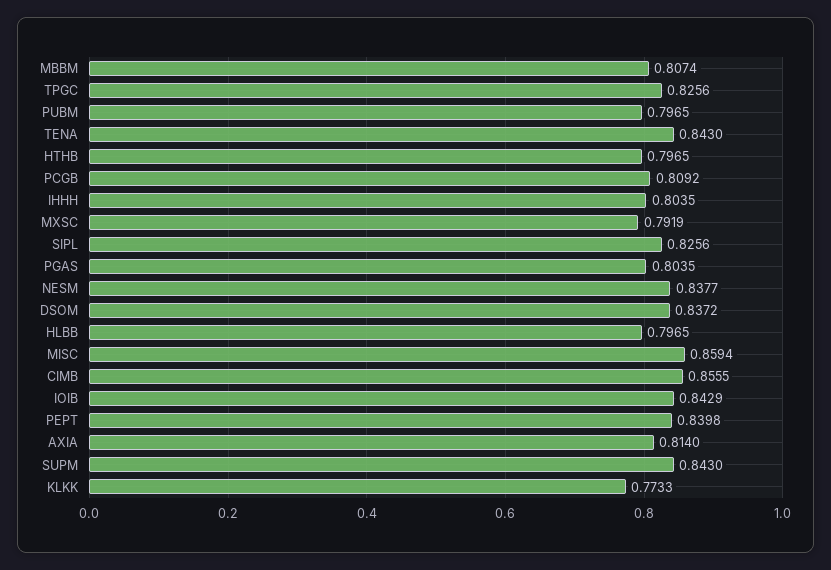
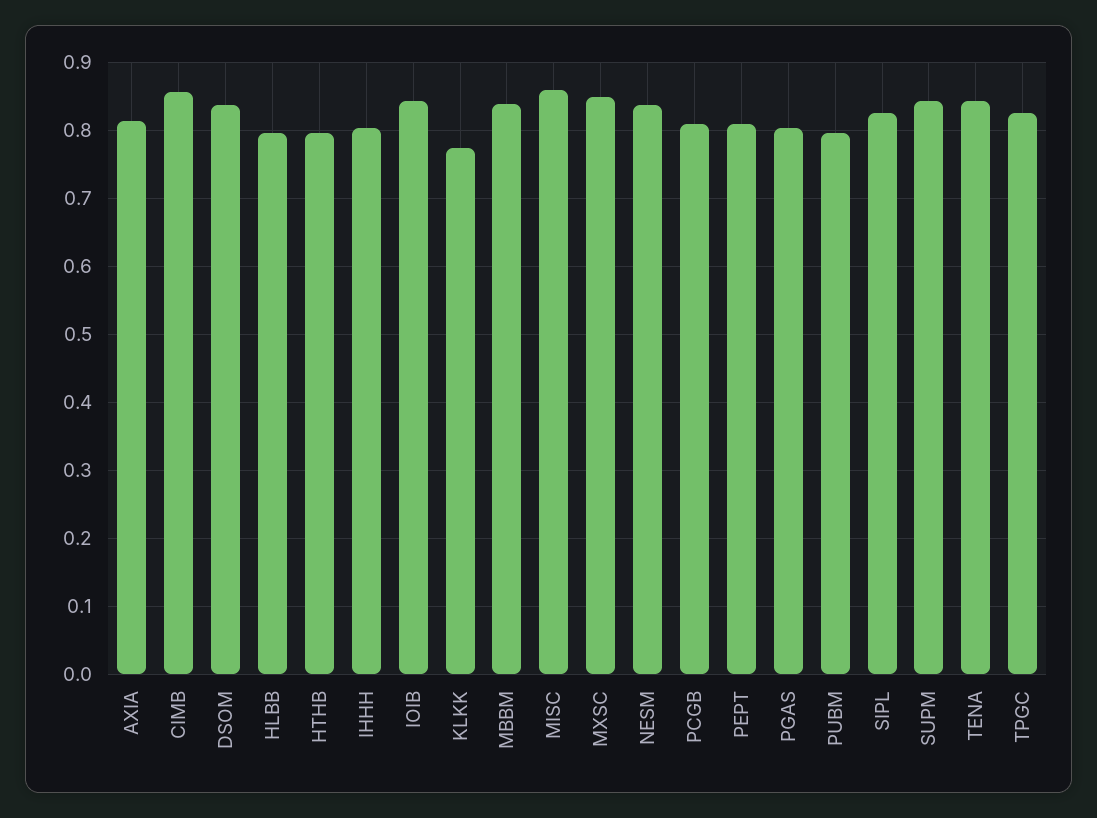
  {
-   "MBBM": 0.8074,
+   "MBBM": 0.84,
    "TPGC": 0.8256,
    "PUBM": 0.7965,
    "TENA": 0.843,
    "HTHB": 0.7965,
    "PCGB": 0.8092,
    "IHHH": 0.8035,
-   "MXSC": 0.7919,
+   "MXSC": 0.85,
    "SIPL": 0.8256,
    "PGAS": 0.8035,
    "NESM": 0.8377,
    "DSOM": 0.8372,
    "HLBB": 0.7965,
    "MISC": 0.8594,
    "CIMB": 0.8555,
    "IOIB": 0.8429,
-   "PEPT": 0.8398,
+   "PEPT": 0.81,
    "AXIA": 0.814,
    "SUPM": 0.843,
    "KLKK": 0.7733
  }

